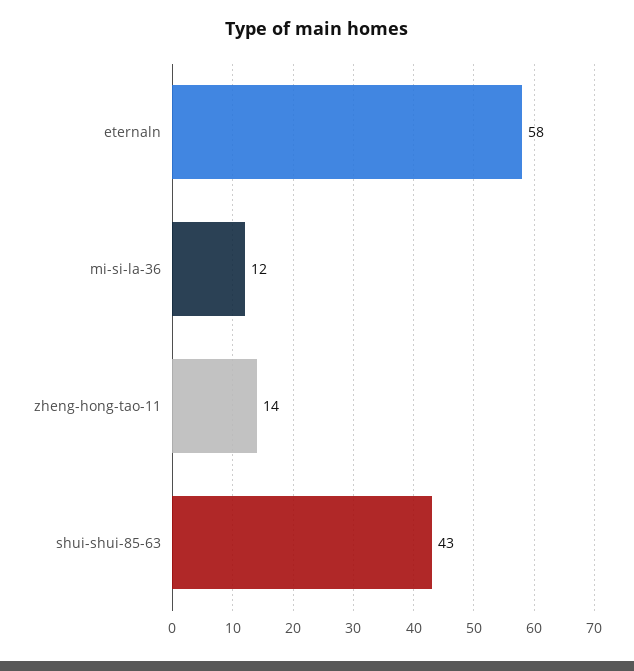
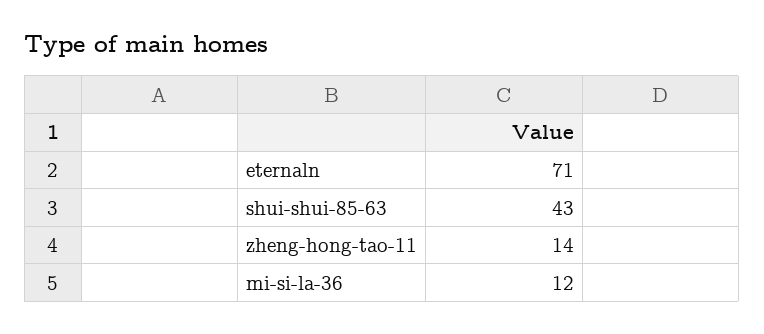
  {
-   "eternaln": 58,
+   "eternaln": 71,
    "mi-si-la-36": 12,
    "zheng-hong-tao-11": 14,
    "shui-shui-85-63": 43
  }

